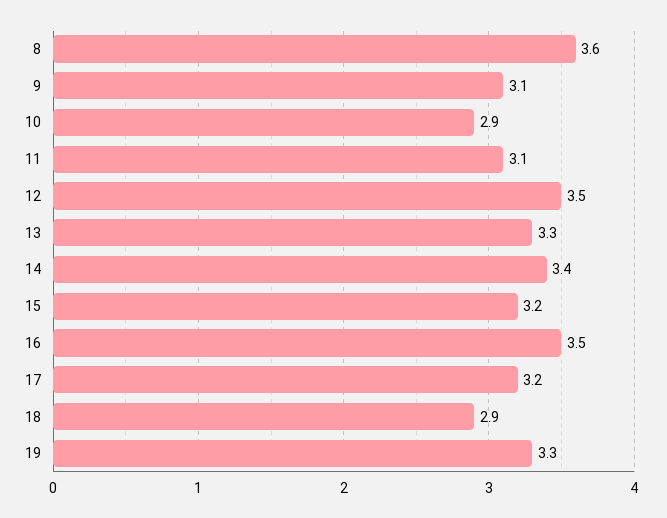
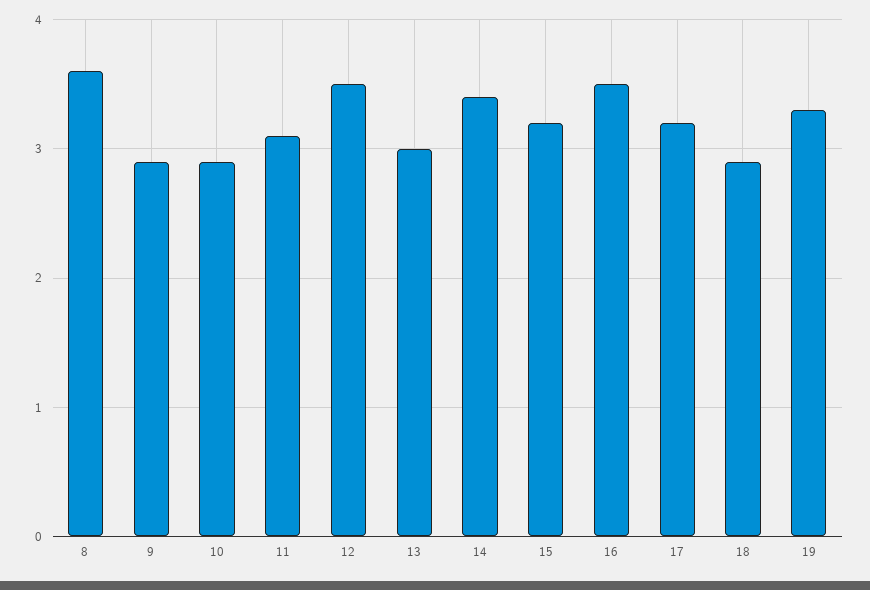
  {
    "8": 3.6,
-   "9": 3.1,
+   "9": 2.9,
    "10": 2.9,
    "11": 3.1,
    "12": 3.5,
-   "13": 3.3,
+   "13": 3,
    "14": 3.4,
    "15": 3.2,
    "16": 3.5,
    "17": 3.2,
    "18": 2.9,
    "19": 3.3
  }

